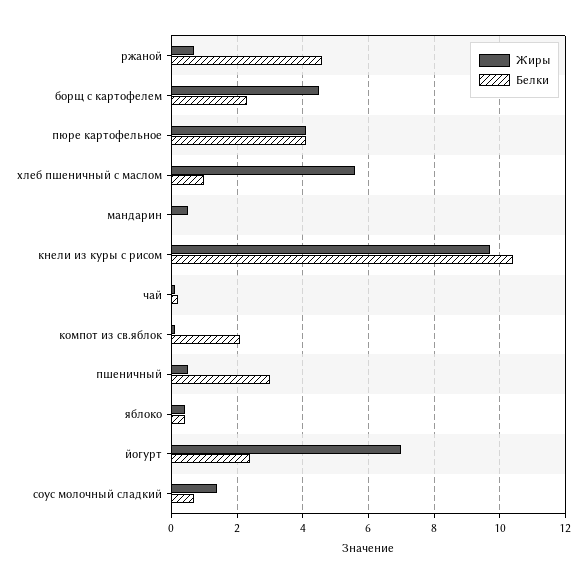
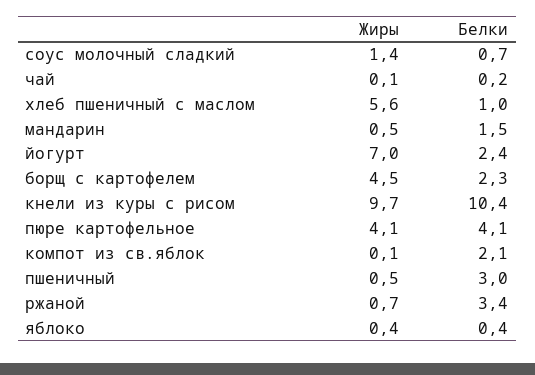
  {
    "Жиры": {
      "ржаной": 0.7,
      "борщ с картофелем": 4.5,
      "пюре картофельное": 4.1,
      "хлеб пшеничный с маслом": 5.6,
      "мандарин": 0.5,
      "кнели из куры с рисом": 9.7,
      "чай": 0.1,
      "компот из св.яблок": 0.1,
      "пшеничный": 0.5,
      "яблоко": 0.4,
      "йогурт": 7,
      "соус молочный сладкий": 1.4
    },
    "Белки": {
-     "ржаной": 4.5,
+     "ржаной": 3.4,
      "борщ с картофелем": 2.3,
      "пюре картофельное": 4.1,
      "хлеб пшеничный с маслом": 1,
-     "мандарин": 0,
+     "мандарин": 1.5,
      "кнели из куры с рисом": 10.4,
      "чай": 0.2,
      "компот из св.яблок": 2.1,
      "пшеничный": 3,
      "яблоко": 0.4,
      "йогурт": 2.4,
      "соус молочный сладкий": 0.7
    }
  }

